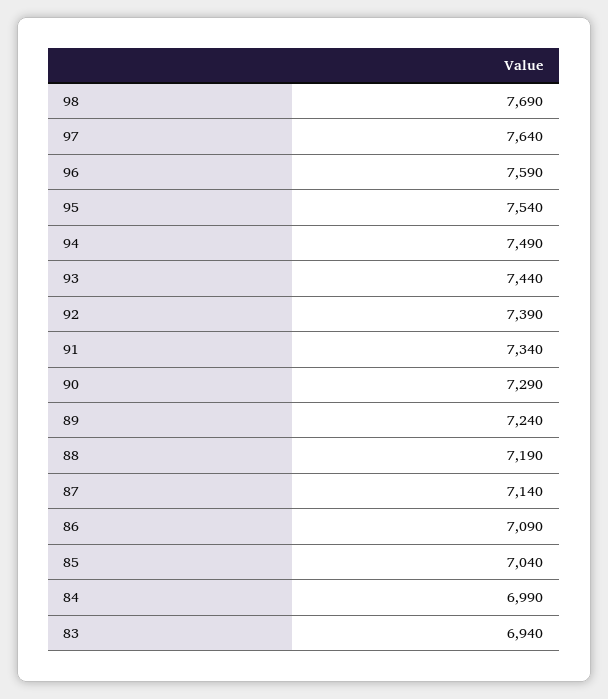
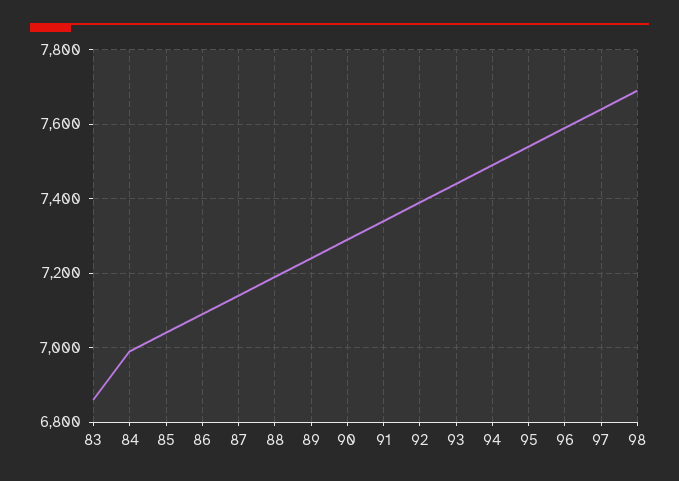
  {
    "98": 7690,
    "97": 7640,
    "96": 7590,
    "95": 7540,
    "94": 7490,
    "93": 7440,
    "92": 7390,
    "91": 7340,
    "90": 7290,
    "89": 7240,
    "88": 7190,
    "87": 7140,
    "86": 7090,
    "85": 7040,
    "84": 6990,
-   "83": 6940
+   "83": 6860
  }

